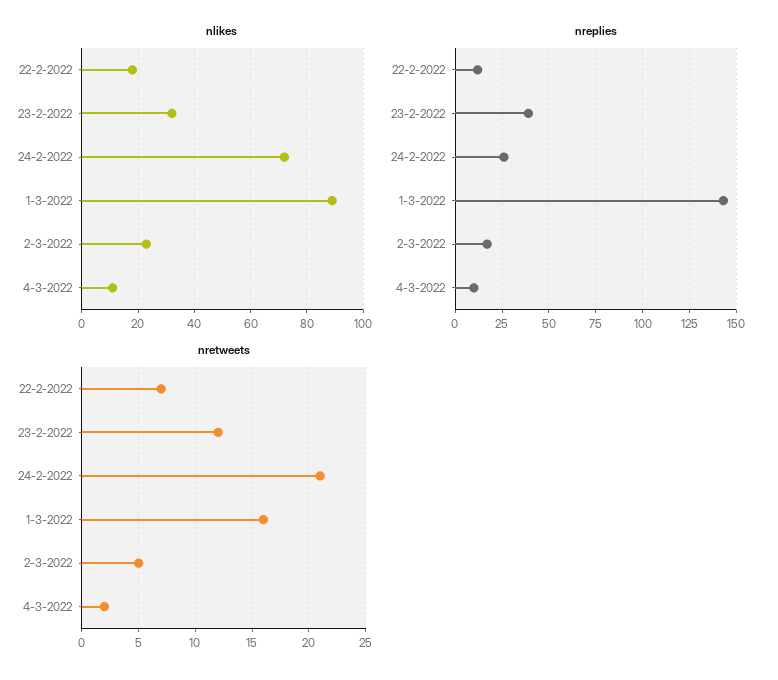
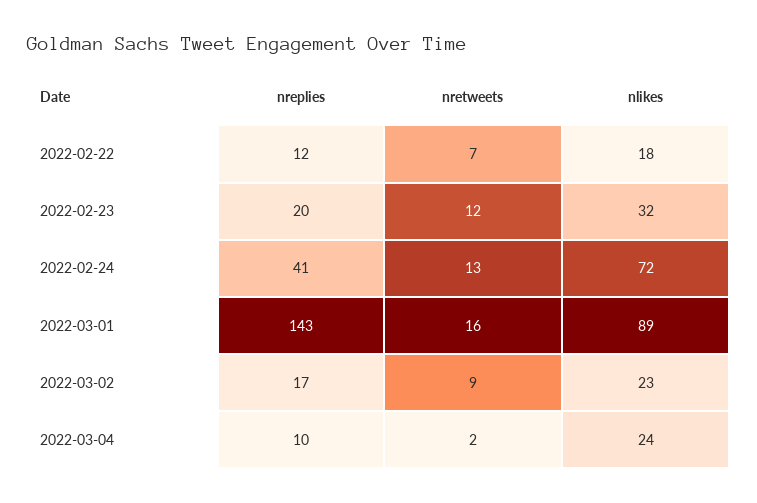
  {
    "nlikes": {
      "22-2-2022": 18,
      "23-2-2022": 32,
      "24-2-2022": 72,
      "1-3-2022": 89,
      "2-3-2022": 23,
-     "4-3-2022": 10
+     "4-3-2022": 24
    },
    "nreplies": {
      "22-2-2022": 12,
-     "23-2-2022": 40,
+     "23-2-2022": 20,
-     "24-2-2022": 25,
+     "24-2-2022": 41,
      "1-3-2022": 143,
      "2-3-2022": 17,
      "4-3-2022": 10
    },
    "nretweets": {
      "22-2-2022": 7,
      "23-2-2022": 12,
-     "24-2-2022": 21,
+     "24-2-2022": 13,
      "1-3-2022": 16,
-     "2-3-2022": 5,
+     "2-3-2022": 9,
      "4-3-2022": 2
    }
  }

